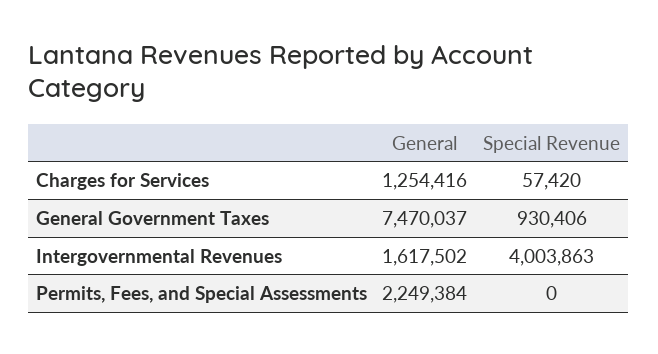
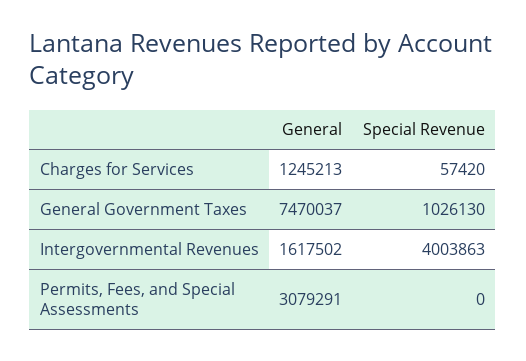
  {
    "General": {
-     "Charges for Services": 1254416,
+     "Charges for Services": 1245213,
      "General Government Taxes": 7470037,
      "Intergovernmental Revenues": 1617502,
-     "Permits, Fees, and Special Assessments": 2249384
+     "Permits, Fees, and Special Assessments": 3079291
    },
    "Special Revenue": {
      "Charges for Services": 57420,
-     "General Government Taxes": 930406,
+     "General Government Taxes": 1026130,
      "Intergovernmental Revenues": 4003863,
      "Permits, Fees, and Special Assessments": 0
    }
  }

